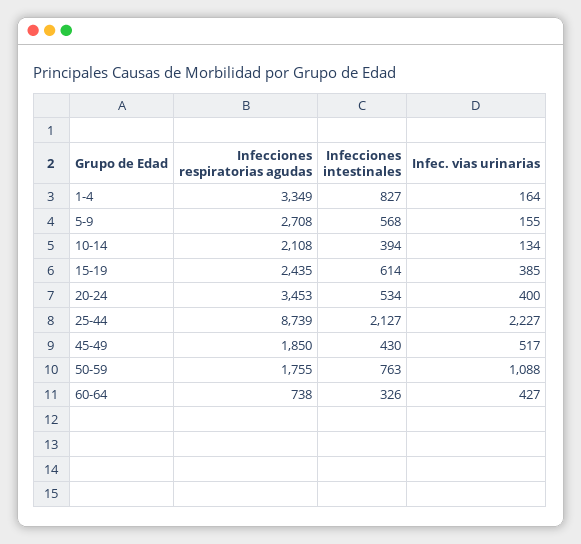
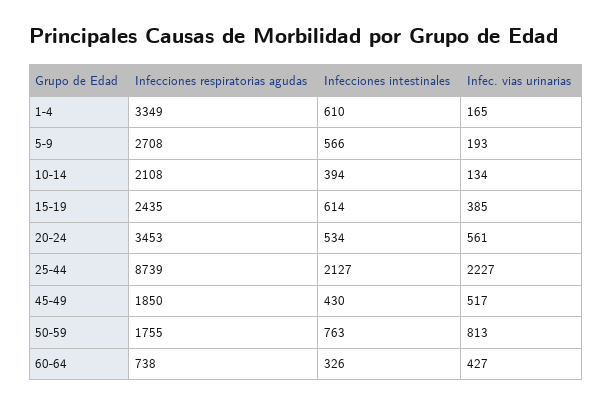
  {
    "Infecciones respiratorias agudas": {
      "1-4": 3349,
      "5-9": 2708,
      "10-14": 2108,
      "15-19": 2435,
      "20-24": 3453,
      "25-44": 8739,
      "45-49": 1850,
      "50-59": 1755,
      "60-64": 738
    },
    "Infecciones intestinales": {
-     "1-4": 827,
+     "1-4": 610,
-     "5-9": 568,
+     "5-9": 566,
      "10-14": 394,
      "15-19": 614,
      "20-24": 534,
      "25-44": 2127,
      "45-49": 430,
      "50-59": 763,
      "60-64": 326
    },
    "Infec. vias urinarias": {
-     "1-4": 164,
+     "1-4": 165,
-     "5-9": 155,
+     "5-9": 193,
      "10-14": 134,
      "15-19": 385,
-     "20-24": 400,
+     "20-24": 561,
      "25-44": 2227,
      "45-49": 517,
-     "50-59": 1088,
+     "50-59": 813,
      "60-64": 427
    }
  }

